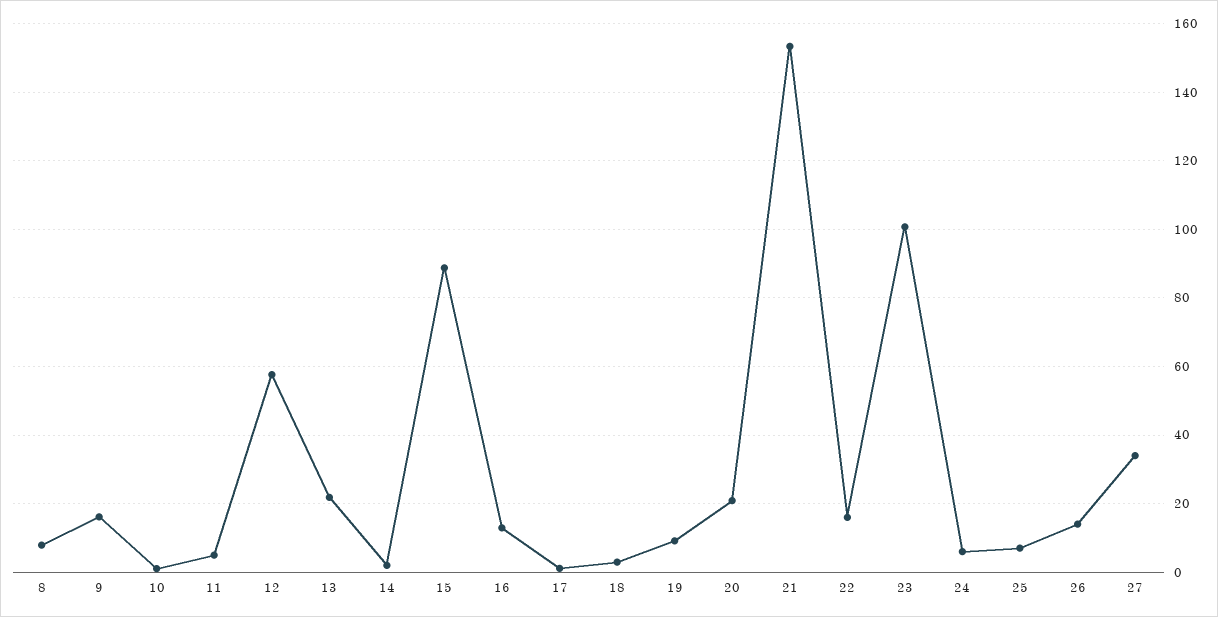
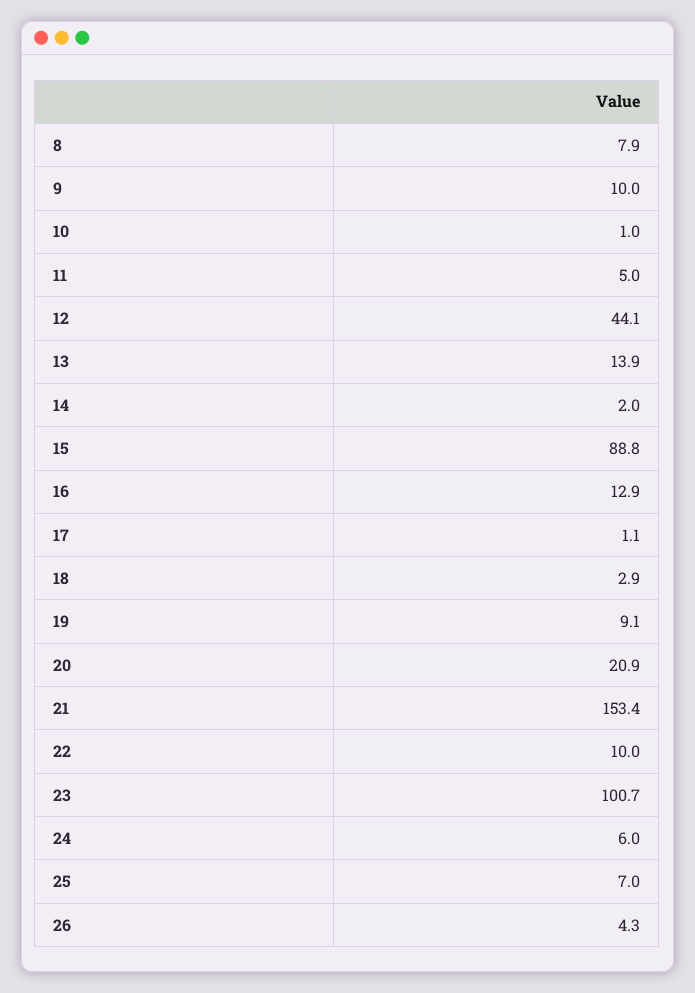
  {
    "8": 7.9,
-   "9": 16,
+   "9": 10,
    "10": 1,
    "11": 5,
-   "12": 58,
+   "12": 44.1,
-   "13": 22,
+   "13": 13.9,
    "14": 2,
    "15": 88.8,
    "16": 12.9,
    "17": 1.1,
    "18": 2.9,
    "19": 9.1,
    "20": 20.9,
    "21": 153.4,
-   "22": 16,
+   "22": 10,
    "23": 100.7,
    "24": 6,
    "25": 7,
-   "26": 14,
+   "26": 4.3
-   "27": 34
  }

